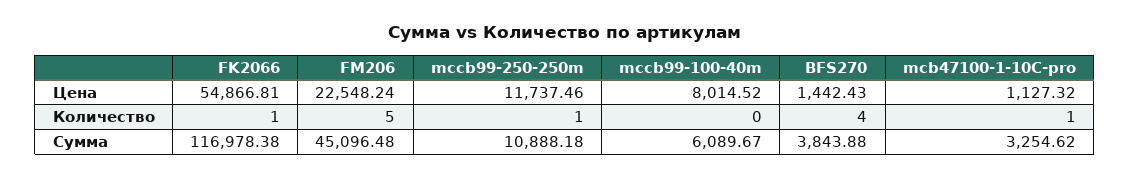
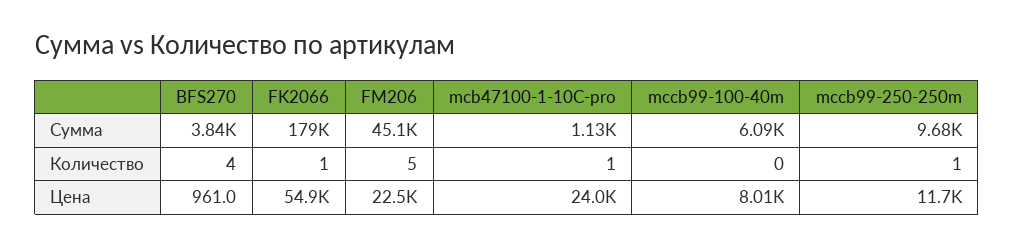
  {
    "FK2066": {
      "Цена": 54866.81,
      "Количество": 1,
-     "Сумма": 116978.38
+     "Сумма": 179000
    },
    "FM206": {
      "Цена": 22548.24,
      "Количество": 5,
      "Сумма": 45096.48
    },
    "mccb99-250-250m": {
      "Цена": 11737.46,
      "Количество": 1,
-     "Сумма": 10888.18
+     "Сумма": 9680
    },
    "mccb99-100-40m": {
      "Цена": 8014.52,
      "Количество": 0,
      "Сумма": 6089.67
    },
    "BFS270": {
-     "Цена": 1442.43,
+     "Цена": 961,
      "Количество": 4,
      "Сумма": 3843.88
    },
    "mcb47100-1-10C-pro": {
-     "Цена": 1127.32,
+     "Цена": 24000,
      "Количество": 1,
-     "Сумма": 3254.62
+     "Сумма": 1130
    }
  }

